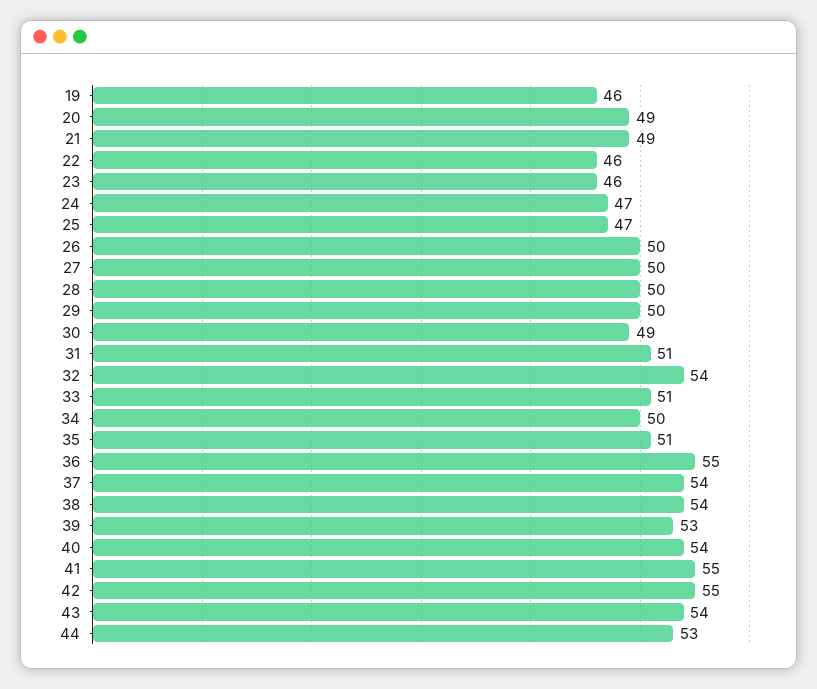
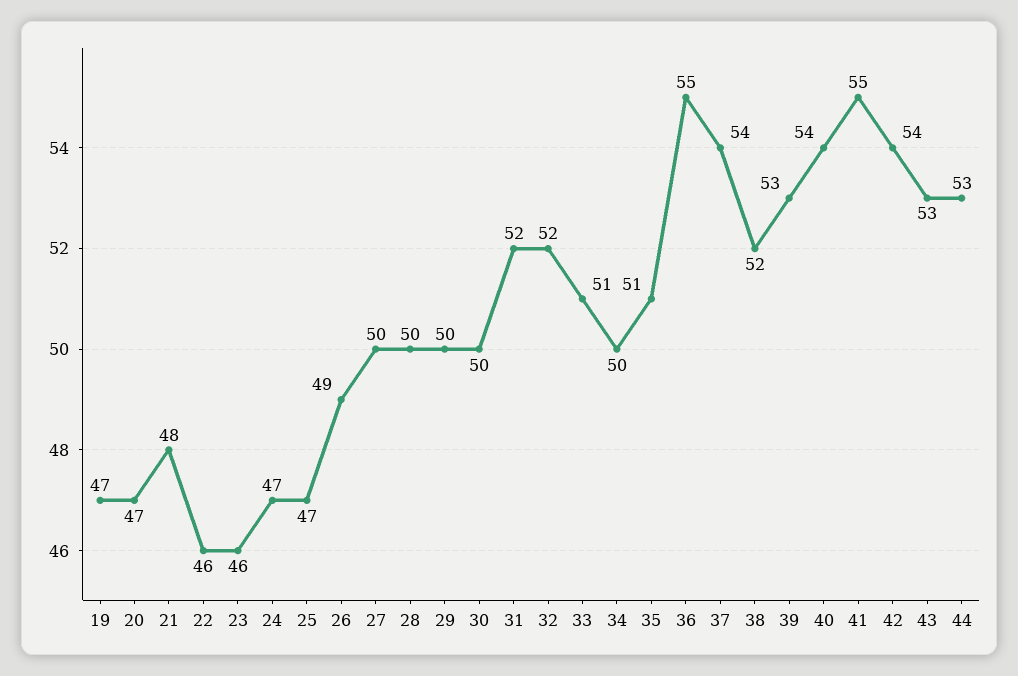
  {
-   "19": 46,
+   "19": 47,
-   "20": 49,
+   "20": 47,
-   "21": 49,
+   "21": 48,
    "22": 46,
    "23": 46,
    "24": 47,
    "25": 47,
-   "26": 50,
+   "26": 49,
    "27": 50,
    "28": 50,
    "29": 50,
-   "30": 49,
+   "30": 50,
-   "31": 51,
+   "31": 52,
-   "32": 54,
+   "32": 52,
    "33": 51,
    "34": 50,
    "35": 51,
    "36": 55,
    "37": 54,
-   "38": 54,
+   "38": 52,
    "39": 53,
    "40": 54,
    "41": 55,
-   "42": 55,
+   "42": 54,
-   "43": 54,
+   "43": 53,
    "44": 53
  }

